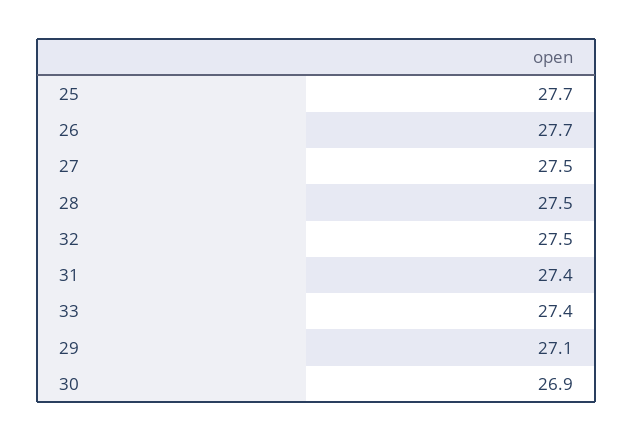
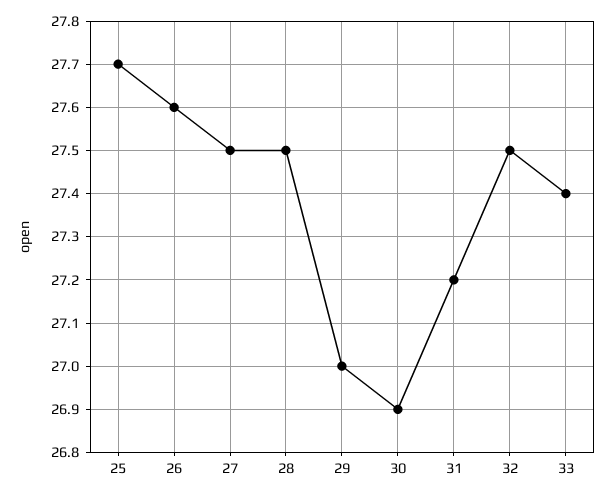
  {
    "25": 27.7,
-   "26": 27.7,
+   "26": 27.6,
    "27": 27.5,
    "28": 27.5,
    "32": 27.5,
-   "31": 27.4,
+   "31": 27.2,
    "33": 27.4,
-   "29": 27.1,
+   "29": 27,
    "30": 26.9
  }

